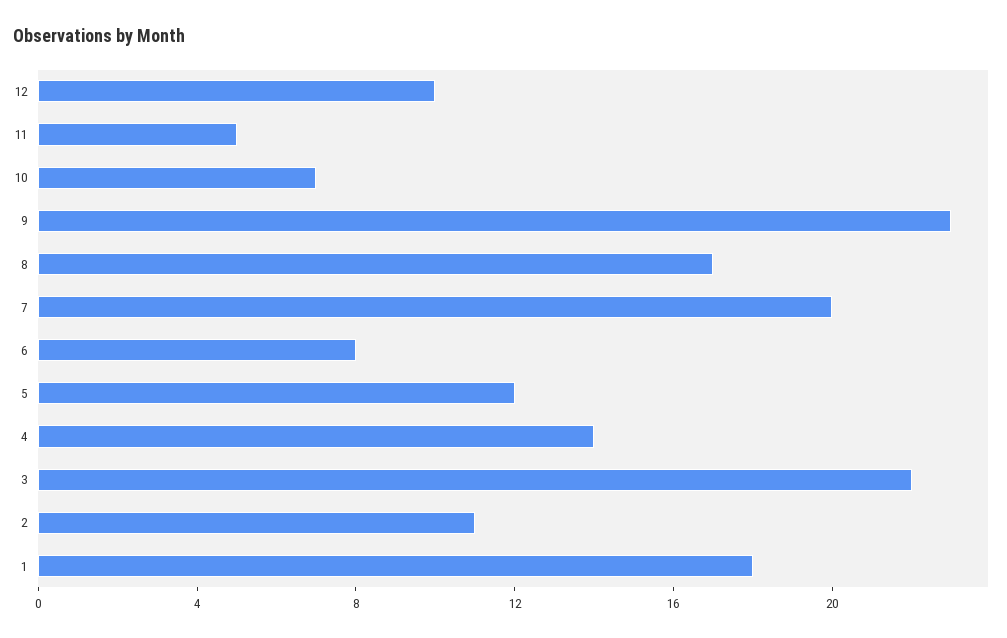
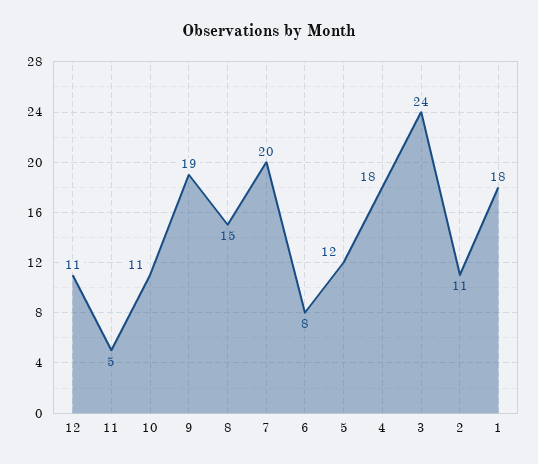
  {
-   "12": 10,
+   "12": 11,
    "11": 5,
-   "10": 7,
+   "10": 11,
-   "9": 23,
+   "9": 19,
-   "8": 17,
+   "8": 15,
    "7": 20,
    "6": 8,
    "5": 12,
-   "4": 14,
+   "4": 18,
-   "3": 22,
+   "3": 24,
    "2": 11,
    "1": 18
  }

